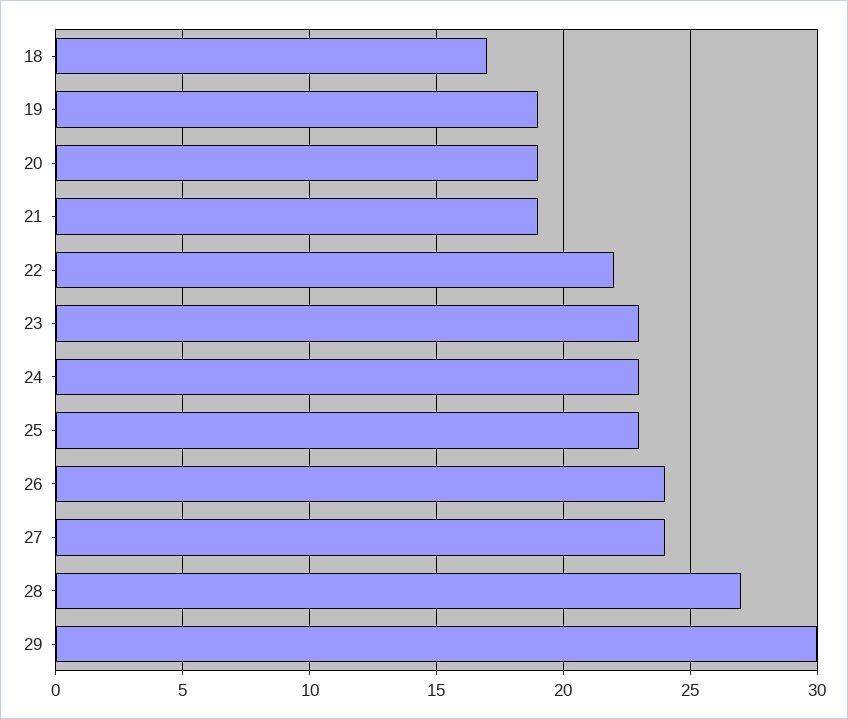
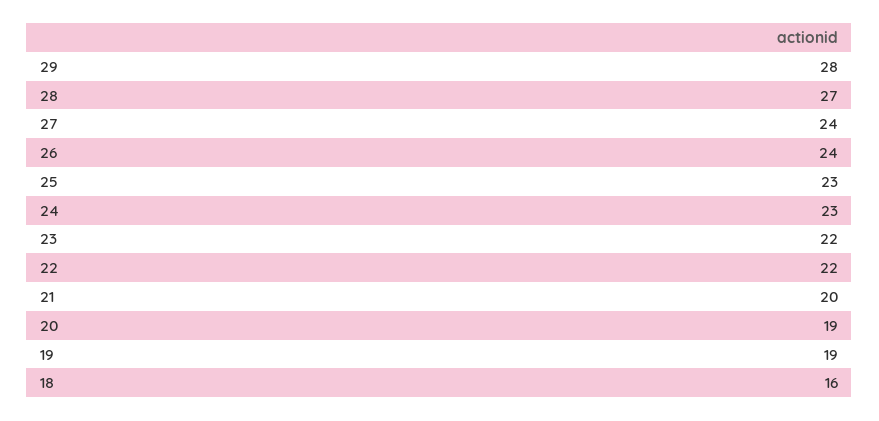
  {
-   "18": 17,
+   "18": 16,
    "19": 19,
    "20": 19,
-   "21": 19,
+   "21": 20,
    "22": 22,
-   "23": 23,
+   "23": 22,
    "24": 23,
    "25": 23,
    "26": 24,
    "27": 24,
    "28": 27,
-   "29": 30
+   "29": 28
  }

